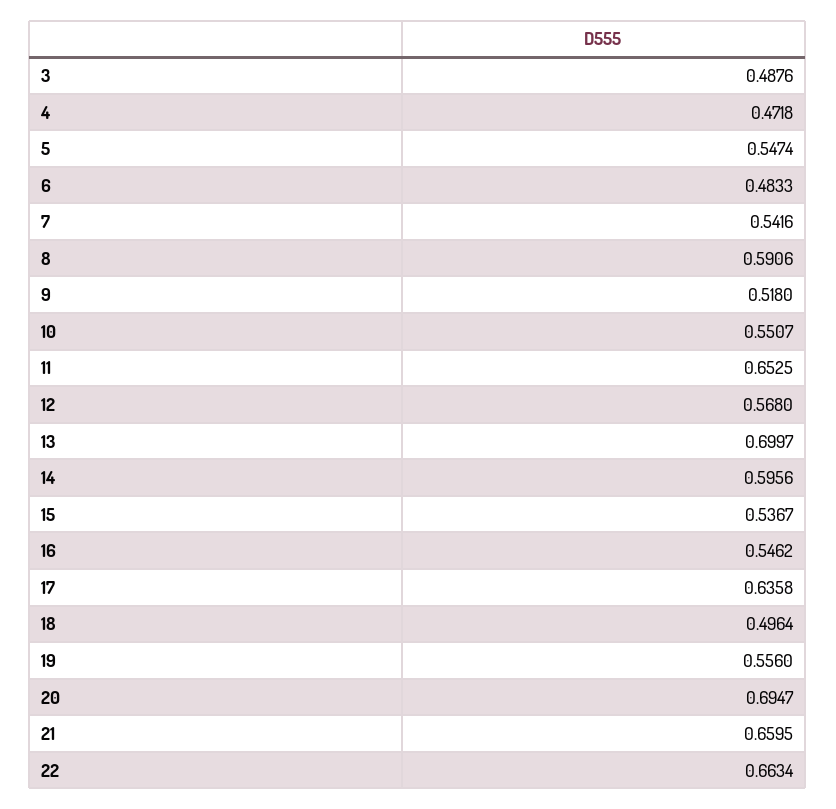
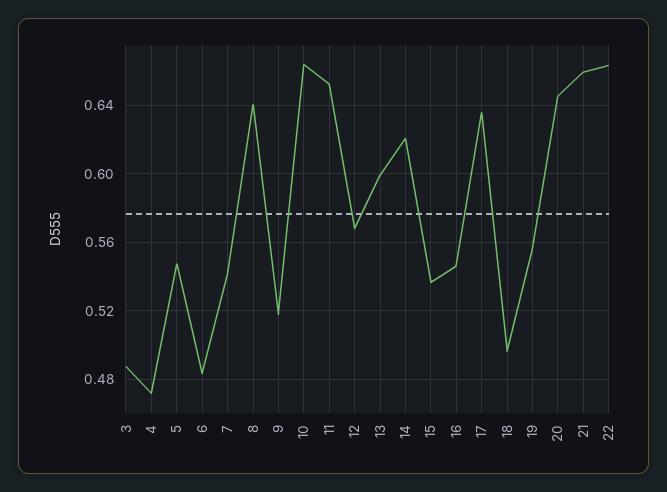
  {
    "3": 0.4876,
    "4": 0.4718,
    "5": 0.5474,
    "6": 0.4833,
    "7": 0.5416,
-   "8": 0.5906,
+   "8": 0.64,
    "9": 0.518,
-   "10": 0.5507,
+   "10": 0.665,
    "11": 0.6525,
    "12": 0.568,
-   "13": 0.6997,
+   "13": 0.6,
-   "14": 0.5956,
+   "14": 0.62,
    "15": 0.5367,
    "16": 0.5462,
    "17": 0.6358,
    "18": 0.4964,
    "19": 0.556,
-   "20": 0.6947,
+   "20": 0.645,
    "21": 0.6595,
    "22": 0.6634
  }

